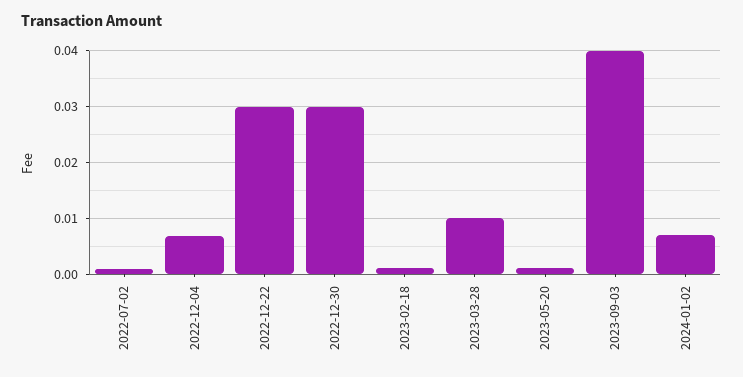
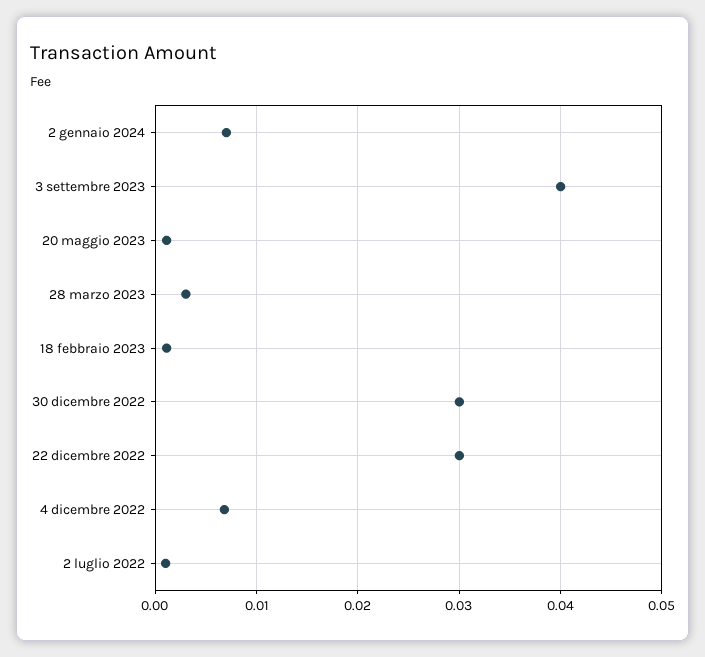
  {
    "2022-07-02": 0.001,
    "2022-12-04": 0.007,
    "2022-12-22": 0.03,
    "2022-12-30": 0.03,
    "2023-02-18": 0.001,
-   "2023-03-28": 0.01,
+   "2023-03-28": 0.003,
    "2023-05-20": 0.001,
    "2023-09-03": 0.04,
    "2024-01-02": 0.007
  }

